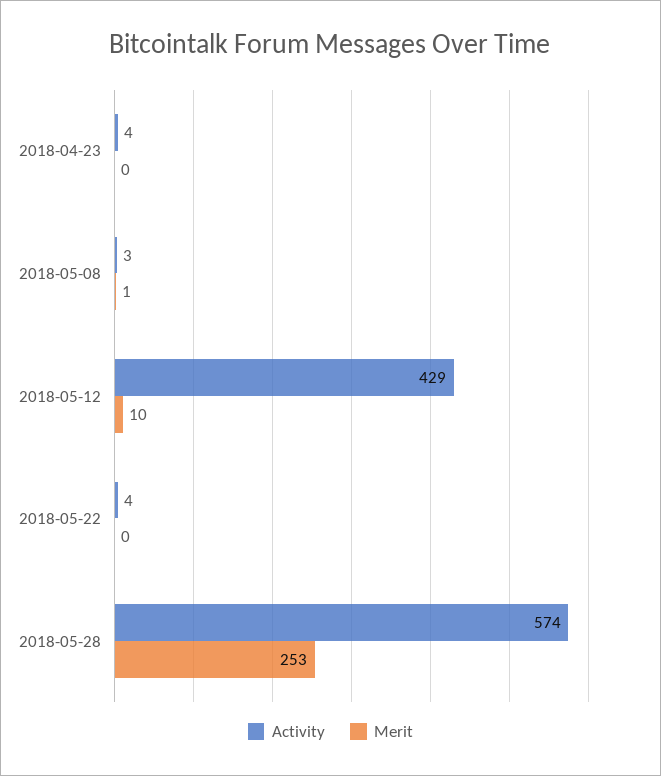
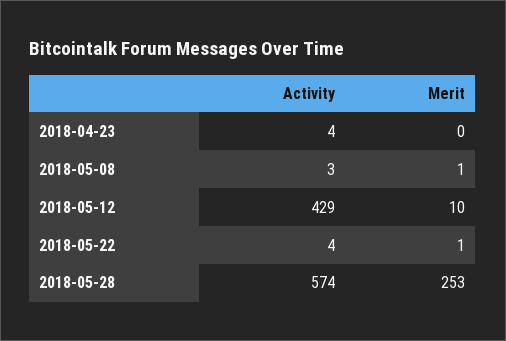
  {
    "Activity": {
      "2018-04-23": 4,
      "2018-05-08": 3,
      "2018-05-12": 429,
      "2018-05-22": 4,
      "2018-05-28": 574
    },
    "Merit": {
      "2018-04-23": 0,
      "2018-05-08": 1,
      "2018-05-12": 10,
-     "2018-05-22": 0,
+     "2018-05-22": 1,
      "2018-05-28": 253
    }
  }

